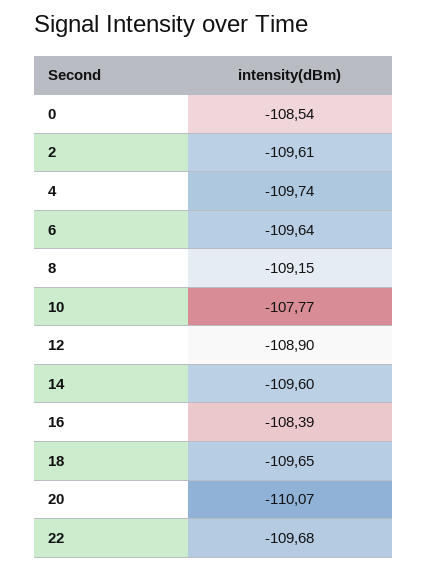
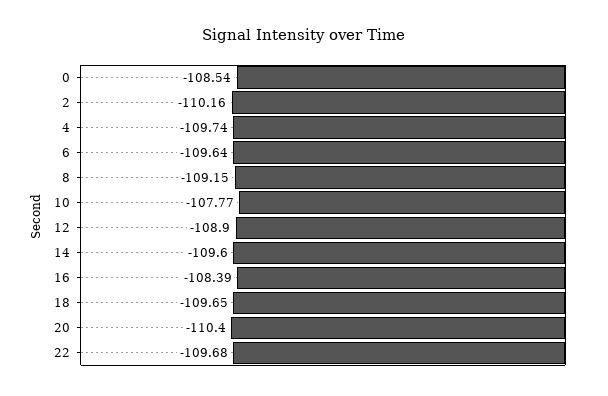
  {
    "0": -108.54,
-   "2": -109.61,
+   "2": -110.16,
    "4": -109.74,
    "6": -109.64,
    "8": -109.15,
    "10": -107.77,
    "12": -108.9,
    "14": -109.6,
    "16": -108.39,
    "18": -109.65,
-   "20": -110.07,
+   "20": -110.4,
    "22": -109.68
  }

